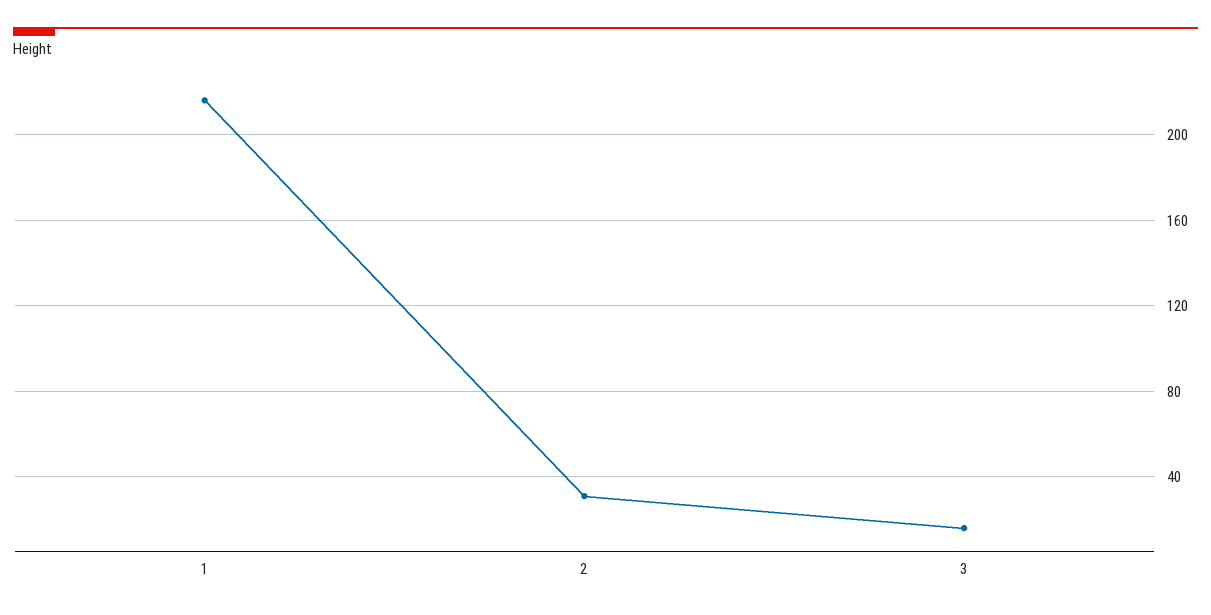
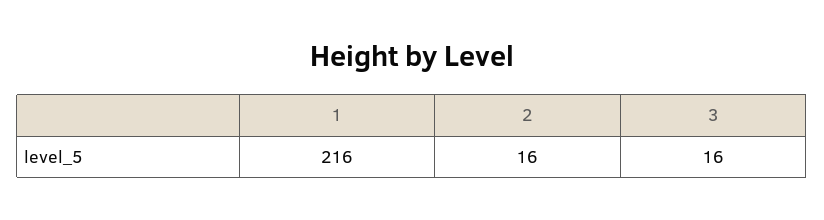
  {
    "1": 216,
-   "2": 30,
+   "2": 16,
    "3": 16
  }

